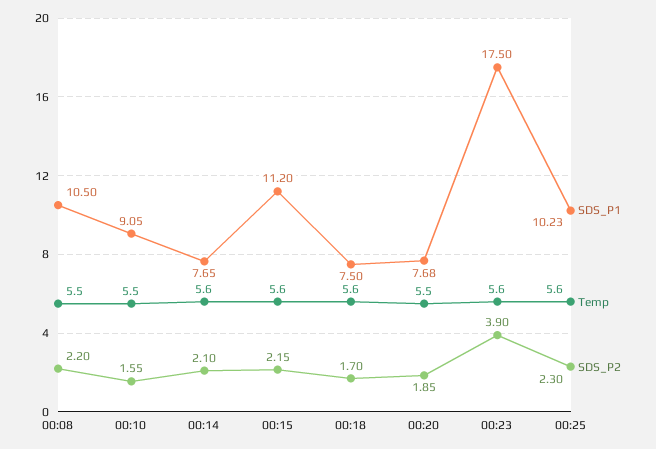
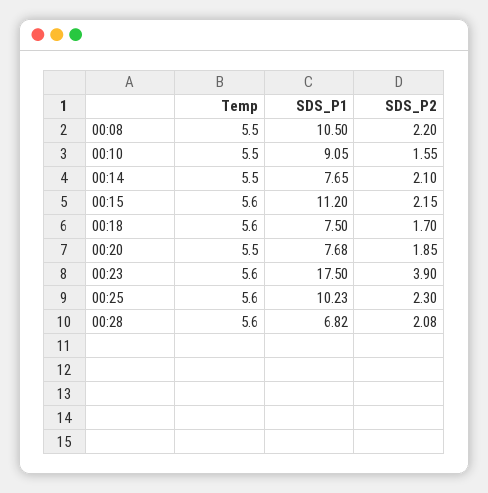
  {
    "SDS_P1": {
      "00:08": 10.5,
      "00:10": 9.05,
      "00:14": 7.65,
      "00:15": 11.2,
      "00:18": 7.5,
      "00:20": 7.68,
      "00:23": 17.5,
-     "00:25": 10.23
+     "00:25": 10.23,
+     "00:28": 6.82
    },
    "Temp": {
      "00:08": 5.5,
      "00:10": 5.5,
-     "00:14": 5.6,
+     "00:14": 5.5,
      "00:15": 5.6,
      "00:18": 5.6,
      "00:20": 5.5,
      "00:23": 5.6,
-     "00:25": 5.6
+     "00:25": 5.6,
+     "00:28": 5.6
    },
    "SDS_P2": {
      "00:08": 2.2,
      "00:10": 1.55,
      "00:14": 2.1,
      "00:15": 2.15,
      "00:18": 1.7,
      "00:20": 1.85,
      "00:23": 3.9,
-     "00:25": 2.3
+     "00:25": 2.3,
+     "00:28": 2.08
    }
  }

